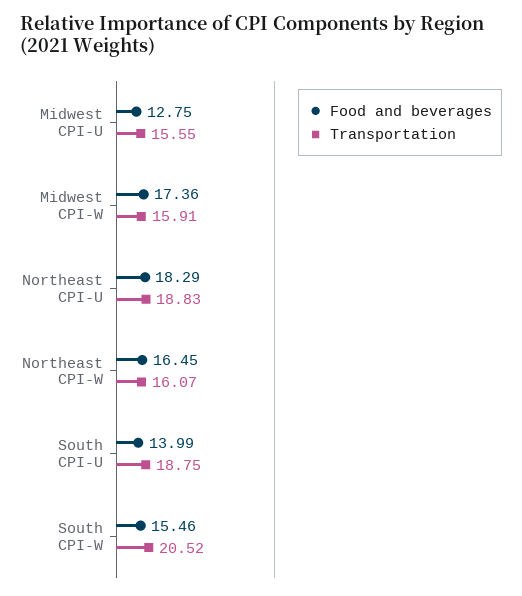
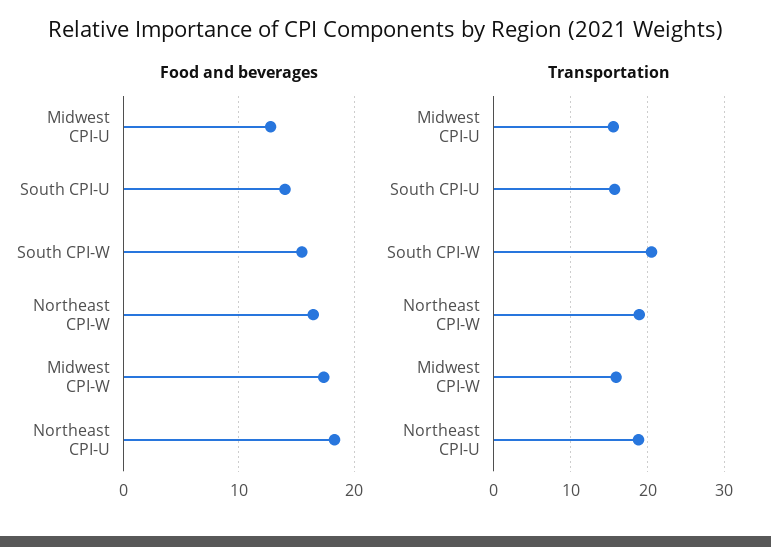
  {
    "Food and beverages": {
      "Midwest CPI-U": 12.75,
      "Midwest CPI-W": 17.36,
      "Northeast CPI-U": 18.29,
      "Northeast CPI-W": 16.45,
      "South CPI-U": 13.99,
      "South CPI-W": 15.46
    },
    "Transportation": {
      "Midwest CPI-U": 15.55,
      "Midwest CPI-W": 15.91,
      "Northeast CPI-U": 18.83,
-     "Northeast CPI-W": 16.07,
+     "Northeast CPI-W": 19,
-     "South CPI-U": 18.75,
+     "South CPI-U": 16,
      "South CPI-W": 20.52
    }
  }

